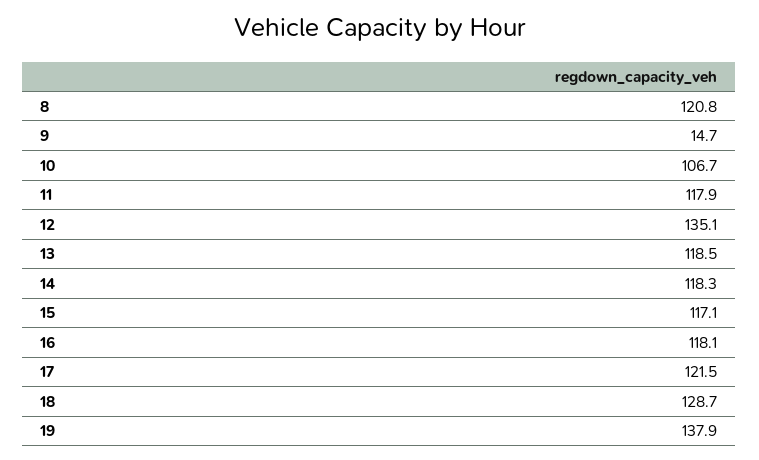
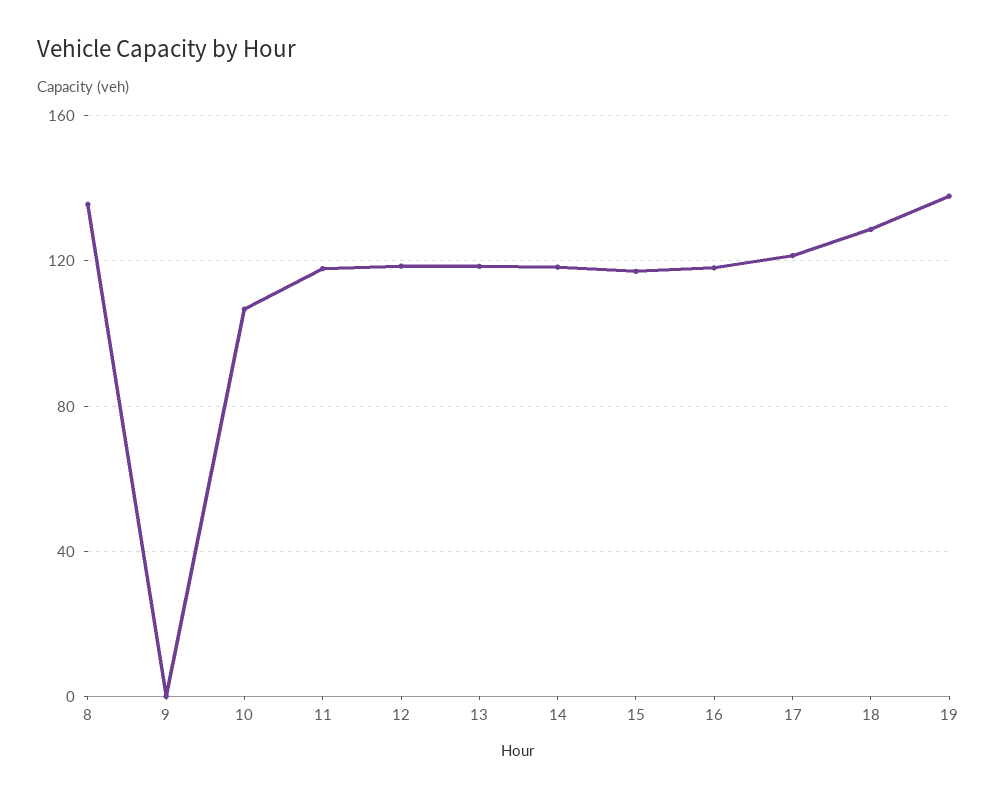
  {
-   "8": 120.8,
+   "8": 135,
-   "9": 14.7,
+   "9": 0,
    "10": 106.7,
    "11": 117.9,
-   "12": 135.1,
+   "12": 120,
    "13": 118.5,
    "14": 118.3,
    "15": 117.1,
    "16": 118.1,
    "17": 121.5,
    "18": 128.7,
    "19": 137.9
  }

